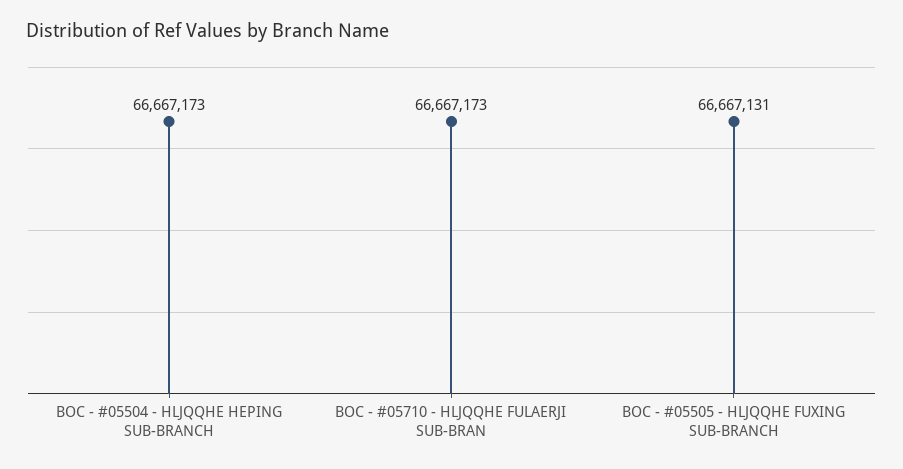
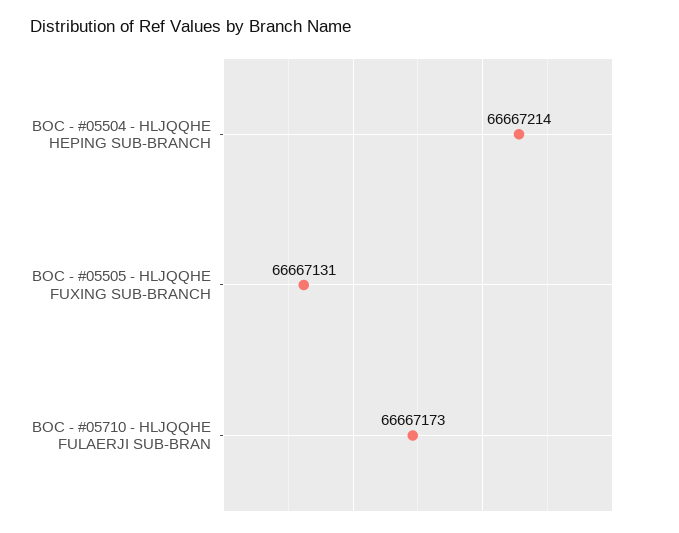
  {
-   "BOC - #05504 - HLJQQHE HEPING SUB-BRANCH": 66667173,
+   "BOC - #05504 - HLJQQHE HEPING SUB-BRANCH": 66667214,
    "BOC - #05710 - HLJQQHE FULAERJI SUB-BRAN": 66667173,
    "BOC - #05505 - HLJQQHE FUXING SUB-BRANCH": 66667131
  }

